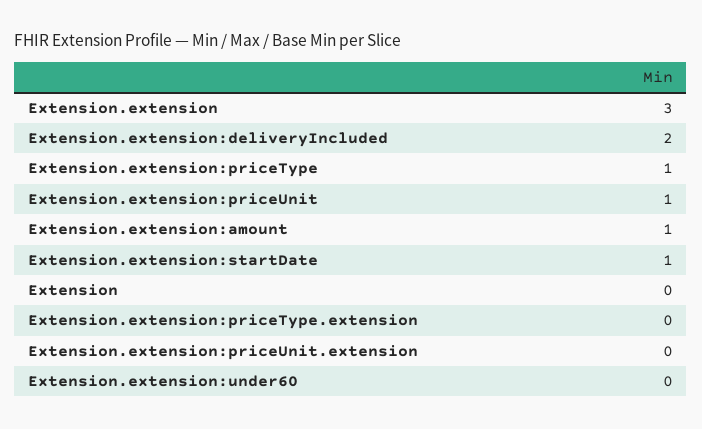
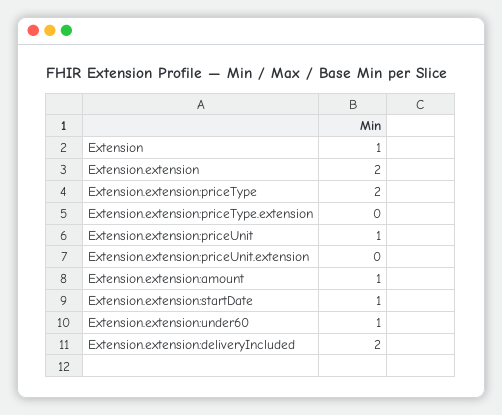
  {
-   "Extension.extension": 3,
+   "Extension.extension": 2,
    "Extension.extension:deliveryIncluded": 2,
-   "Extension.extension:priceType": 1,
+   "Extension.extension:priceType": 2,
    "Extension.extension:priceUnit": 1,
    "Extension.extension:amount": 1,
    "Extension.extension:startDate": 1,
-   "Extension": 0,
+   "Extension": 1,
    "Extension.extension:priceType.extension": 0,
    "Extension.extension:priceUnit.extension": 0,
-   "Extension.extension:under60": 0
+   "Extension.extension:under60": 1
  }

